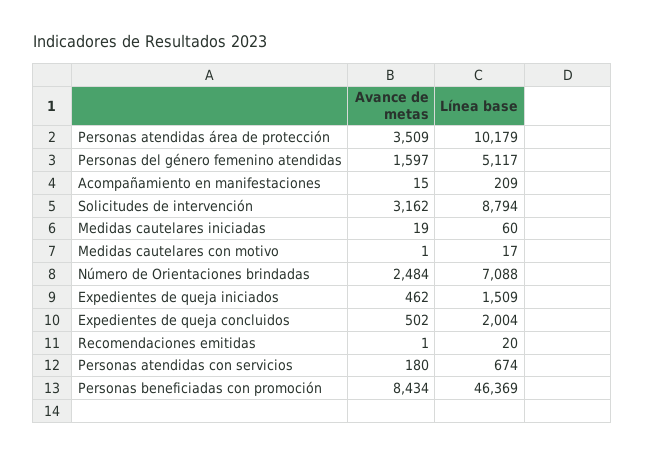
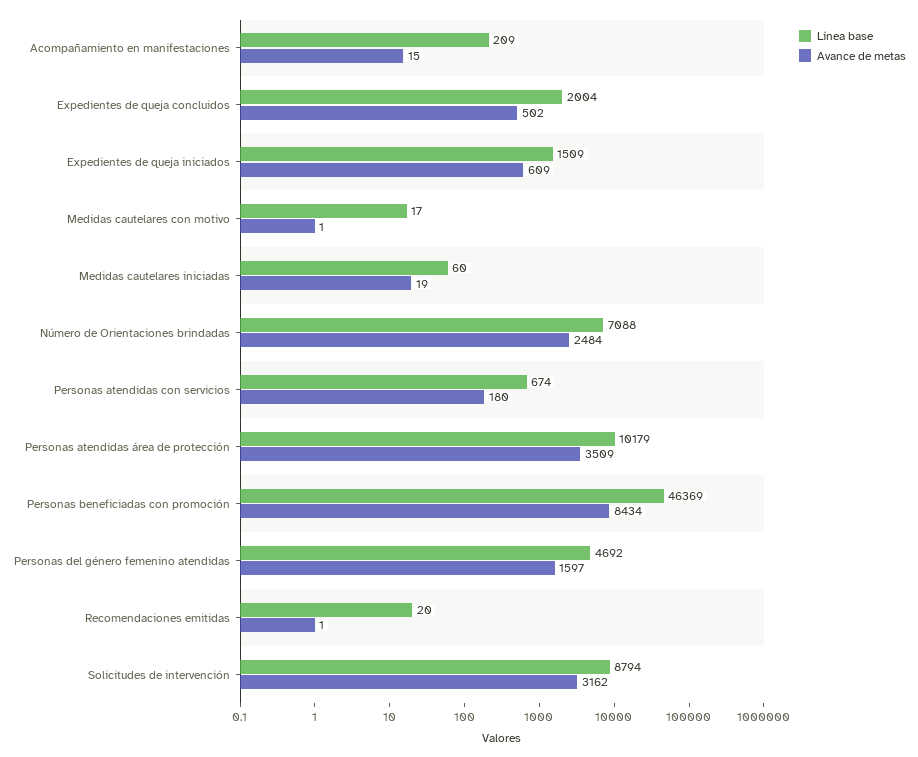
  {
    "Avance de metas": {
      "Personas atendidas área de protección": 3509,
      "Personas del género femenino atendidas": 1597,
      "Acompañamiento en manifestaciones": 15,
      "Solicitudes de intervención": 3162,
      "Medidas cautelares iniciadas": 19,
      "Medidas cautelares con motivo": 1,
      "Número de Orientaciones brindadas": 2484,
-     "Expedientes de queja iniciados": 462,
+     "Expedientes de queja iniciados": 609,
      "Expedientes de queja concluidos": 502,
      "Recomendaciones emitidas": 1,
      "Personas atendidas con servicios": 180,
      "Personas beneficiadas con promoción": 8434
    },
    "Línea base": {
      "Personas atendidas área de protección": 10179,
-     "Personas del género femenino atendidas": 5117,
+     "Personas del género femenino atendidas": 4692,
      "Acompañamiento en manifestaciones": 209,
      "Solicitudes de intervención": 8794,
      "Medidas cautelares iniciadas": 60,
      "Medidas cautelares con motivo": 17,
      "Número de Orientaciones brindadas": 7088,
      "Expedientes de queja iniciados": 1509,
      "Expedientes de queja concluidos": 2004,
      "Recomendaciones emitidas": 20,
      "Personas atendidas con servicios": 674,
      "Personas beneficiadas con promoción": 46369
    }
  }

